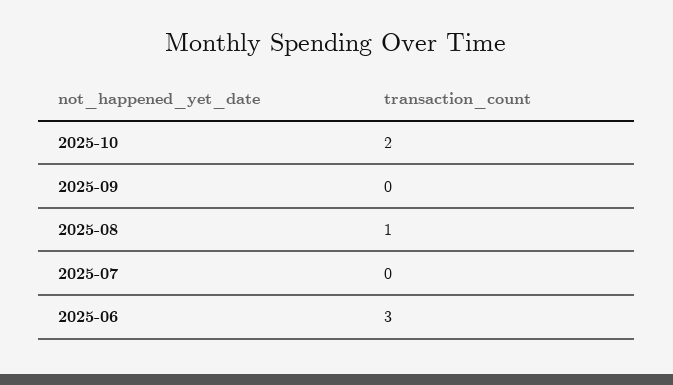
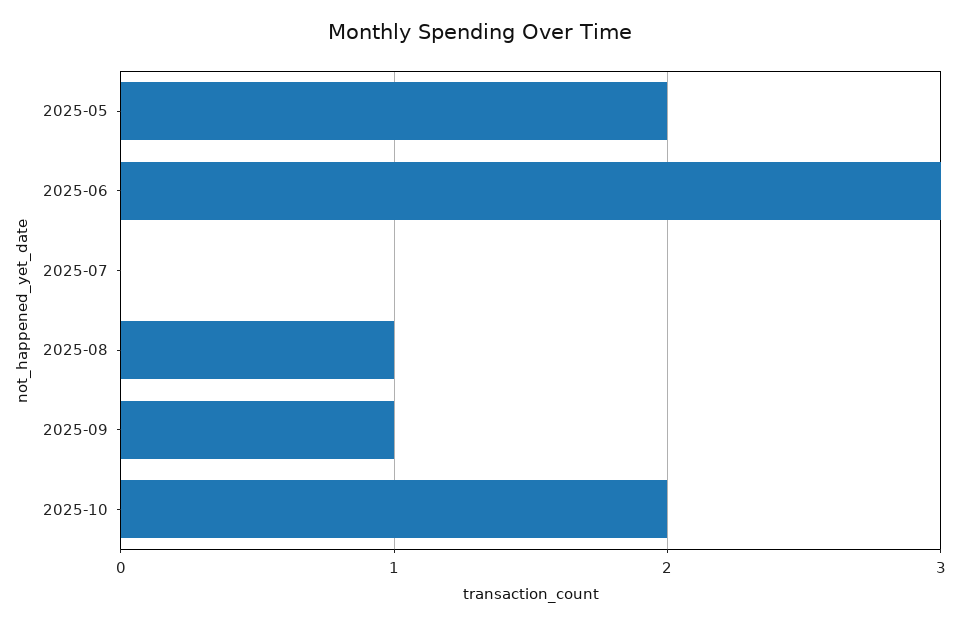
  {
    "2025-10": 2,
-   "2025-09": 0,
+   "2025-09": 1,
    "2025-08": 1,
    "2025-07": 0,
-   "2025-06": 3
+   "2025-06": 3,
+   "2025-05": 2
  }

